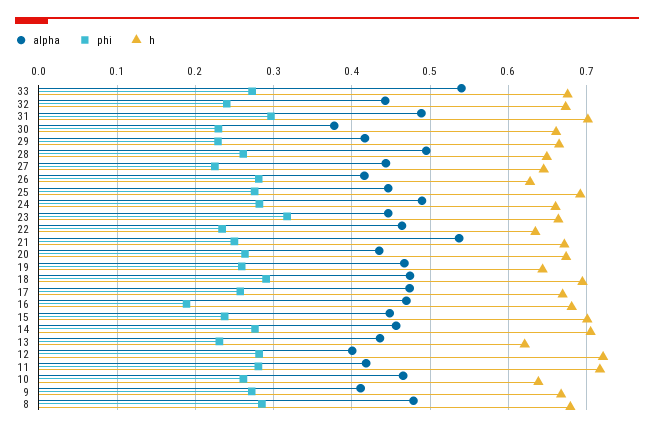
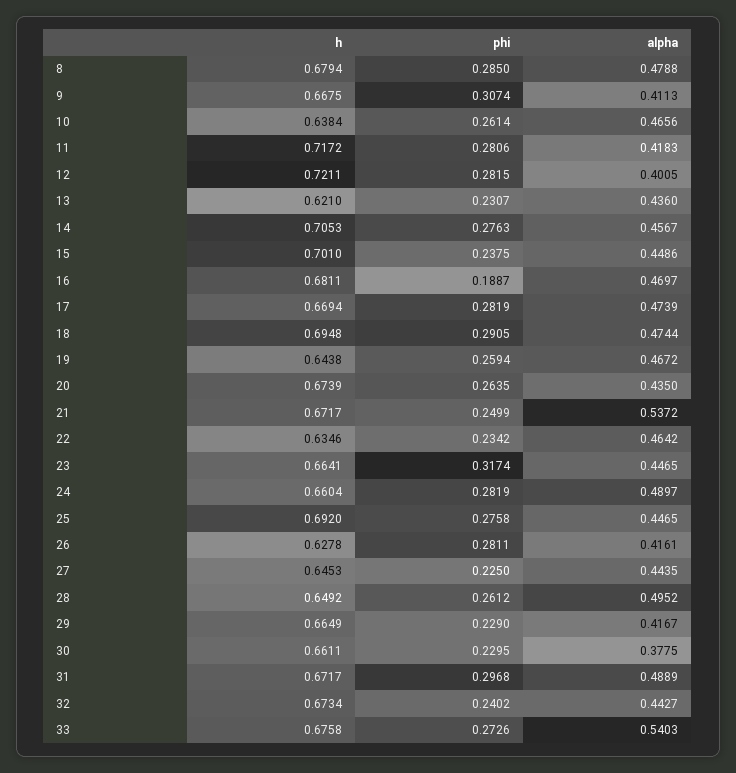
  {
    "alpha": {
      "33": 0.5403,
      "32": 0.4427,
      "31": 0.4889,
      "30": 0.3775,
      "29": 0.4167,
      "28": 0.4952,
      "27": 0.4435,
      "26": 0.4161,
      "25": 0.4465,
      "24": 0.4897,
      "23": 0.4465,
      "22": 0.4642,
      "21": 0.5372,
      "20": 0.435,
      "19": 0.4672,
      "18": 0.4744,
      "17": 0.4739,
      "16": 0.4697,
      "15": 0.4486,
      "14": 0.4567,
      "13": 0.436,
      "12": 0.4005,
      "11": 0.4183,
      "10": 0.4656,
      "9": 0.4113,
      "8": 0.4788
    },
    "phi": {
      "33": 0.2726,
      "32": 0.2402,
      "31": 0.2968,
      "30": 0.2295,
      "29": 0.229,
      "28": 0.2612,
      "27": 0.225,
      "26": 0.2811,
      "25": 0.2758,
      "24": 0.2819,
      "23": 0.3174,
      "22": 0.2342,
      "21": 0.2499,
      "20": 0.2635,
      "19": 0.2594,
      "18": 0.2905,
-     "17": 0.26,
+     "17": 0.2819,
      "16": 0.1887,
      "15": 0.2375,
      "14": 0.2763,
      "13": 0.2307,
      "12": 0.2815,
      "11": 0.2806,
      "10": 0.2614,
-     "9": 0.27,
+     "9": 0.3074,
      "8": 0.285
    },
    "h": {
      "33": 0.6758,
      "32": 0.6734,
-     "31": 0.7,
+     "31": 0.6717,
      "30": 0.6611,
      "29": 0.6649,
      "28": 0.6492,
      "27": 0.6453,
      "26": 0.6278,
      "25": 0.692,
      "24": 0.6604,
      "23": 0.6641,
      "22": 0.6346,
      "21": 0.6717,
      "20": 0.6739,
      "19": 0.6438,
      "18": 0.6948,
      "17": 0.6694,
      "16": 0.6811,
      "15": 0.701,
      "14": 0.7053,
      "13": 0.621,
      "12": 0.7211,
      "11": 0.7172,
      "10": 0.6384,
      "9": 0.6675,
      "8": 0.6794
    }
  }

